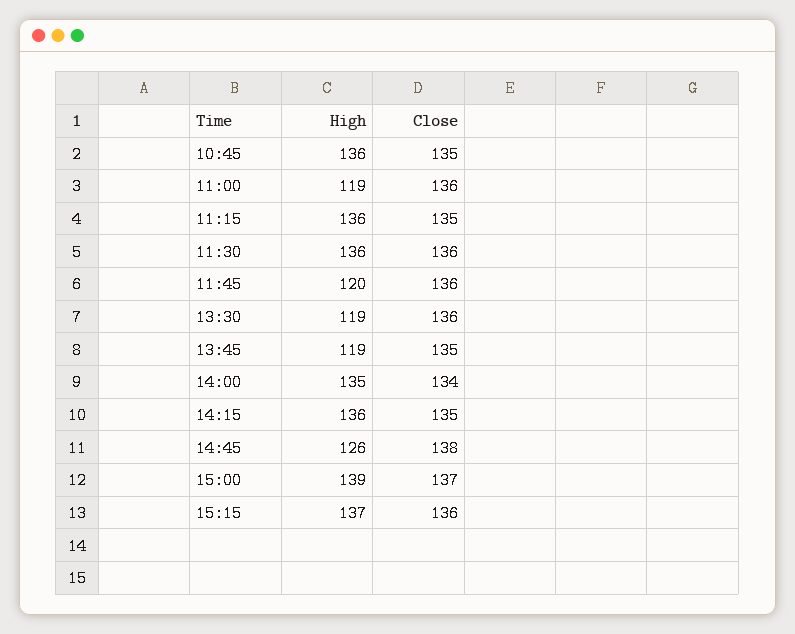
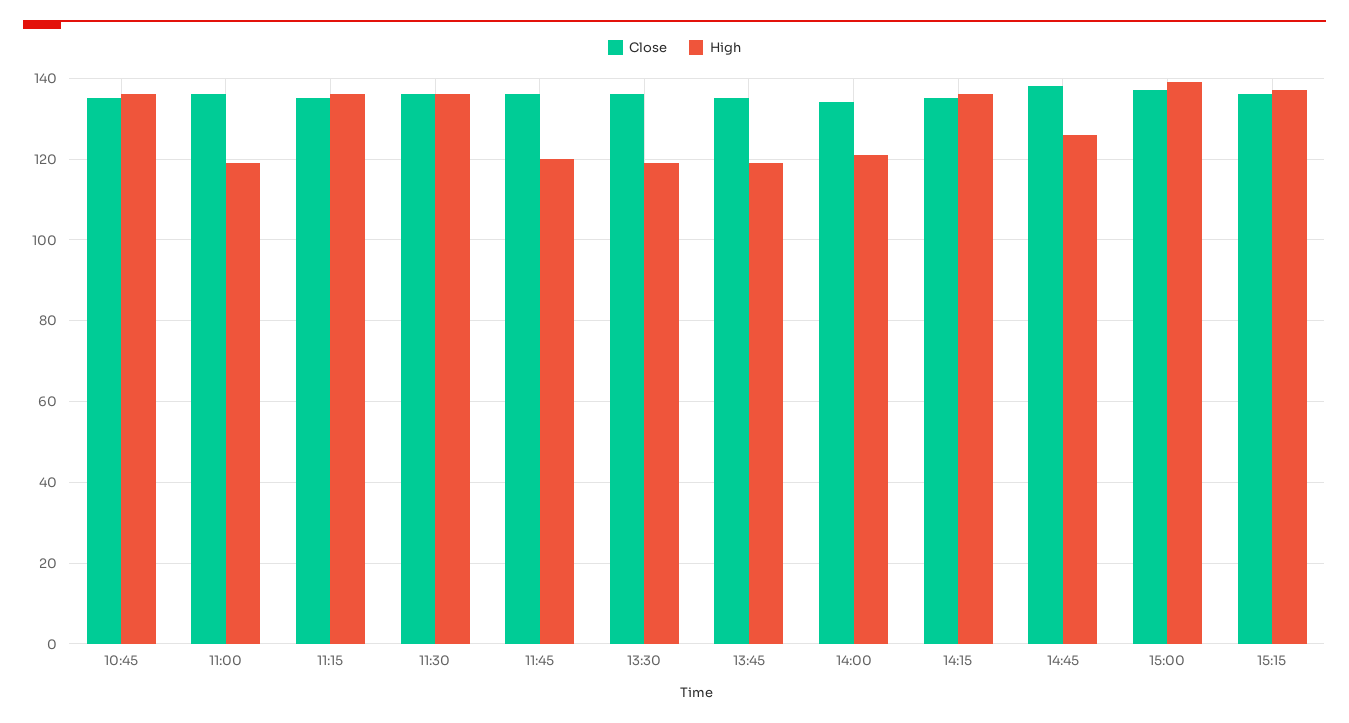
  {
    "High": {
      "10:45": 136,
      "11:00": 119,
      "11:15": 136,
      "11:30": 136,
      "11:45": 120,
      "13:30": 119,
      "13:45": 119,
-     "14:00": 135,
+     "14:00": 120,
      "14:15": 136,
      "14:45": 126,
      "15:00": 139,
      "15:15": 137
    },
    "Close": {
      "10:45": 135,
      "11:00": 136,
      "11:15": 135,
      "11:30": 136,
      "11:45": 136,
      "13:30": 136,
      "13:45": 135,
      "14:00": 134,
      "14:15": 135,
      "14:45": 138,
      "15:00": 137,
      "15:15": 136
    }
  }

